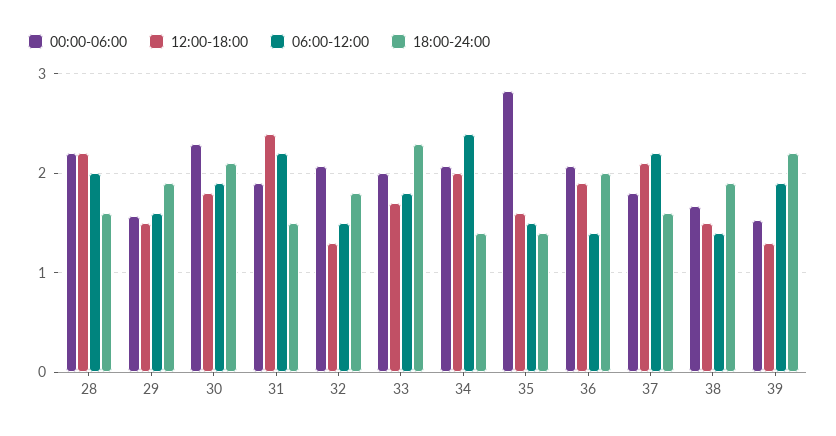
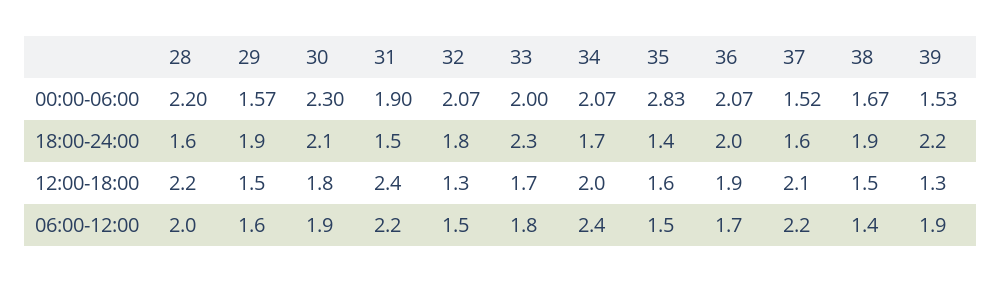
  {
    "00:00-06:00": {
      "28": 2.2,
      "29": 1.57,
      "30": 2.3,
      "31": 1.9,
      "32": 2.07,
      "33": 2,
      "34": 2.07,
      "35": 2.83,
      "36": 2.07,
-     "37": 1.8,
+     "37": 1.52,
      "38": 1.67,
      "39": 1.53
    },
    "12:00-18:00": {
      "28": 2.2,
      "29": 1.5,
      "30": 1.8,
      "31": 2.4,
      "32": 1.3,
      "33": 1.7,
      "34": 2,
      "35": 1.6,
      "36": 1.9,
      "37": 2.1,
      "38": 1.5,
      "39": 1.3
    },
    "06:00-12:00": {
      "28": 2,
      "29": 1.6,
      "30": 1.9,
      "31": 2.2,
      "32": 1.5,
      "33": 1.8,
      "34": 2.4,
      "35": 1.5,
-     "36": 1.4,
+     "36": 1.7,
      "37": 2.2,
      "38": 1.4,
      "39": 1.9
    },
    "18:00-24:00": {
      "28": 1.6,
      "29": 1.9,
      "30": 2.1,
      "31": 1.5,
      "32": 1.8,
      "33": 2.3,
-     "34": 1.4,
+     "34": 1.7,
      "35": 1.4,
      "36": 2,
      "37": 1.6,
      "38": 1.9,
      "39": 2.2
    }
  }

